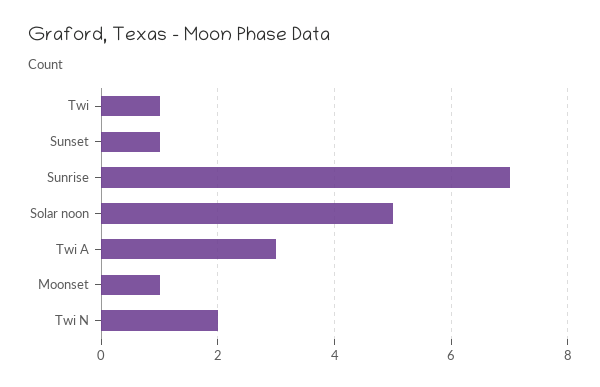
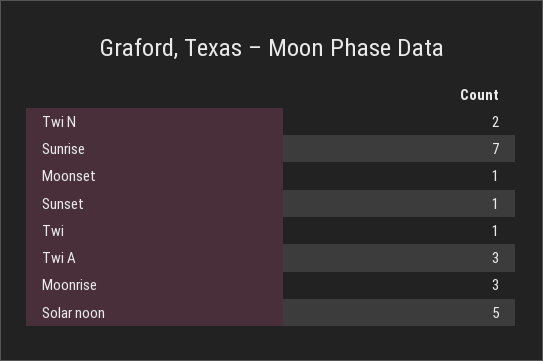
  {
    "Twi": 1,
    "Sunset": 1,
    "Sunrise": 7,
    "Solar noon": 5,
    "Twi A": 3,
    "Moonset": 1,
-   "Twi N": 2
+   "Twi N": 2,
+   "Moonrise": 3
  }

